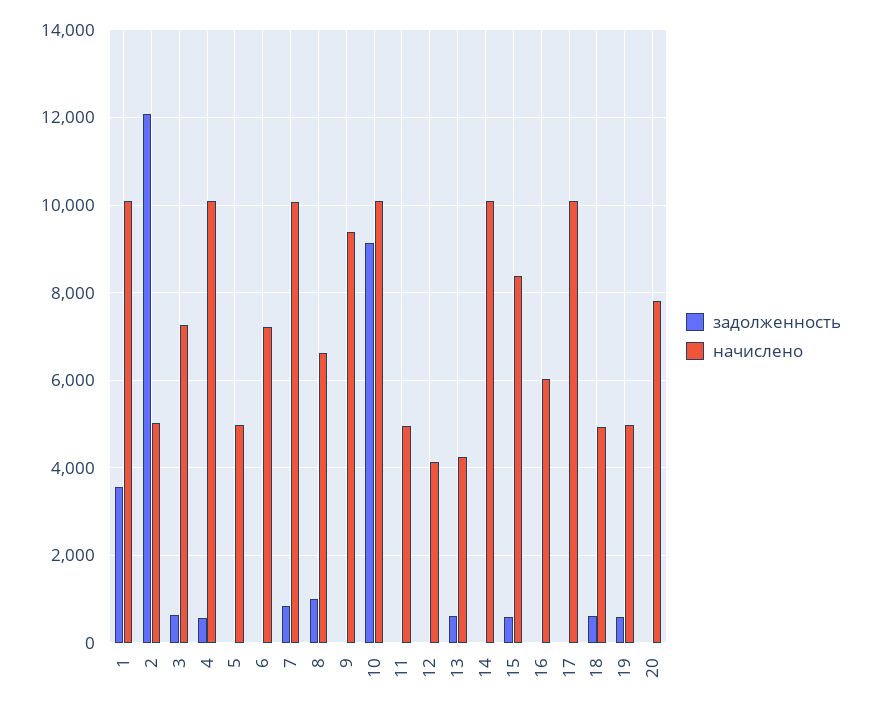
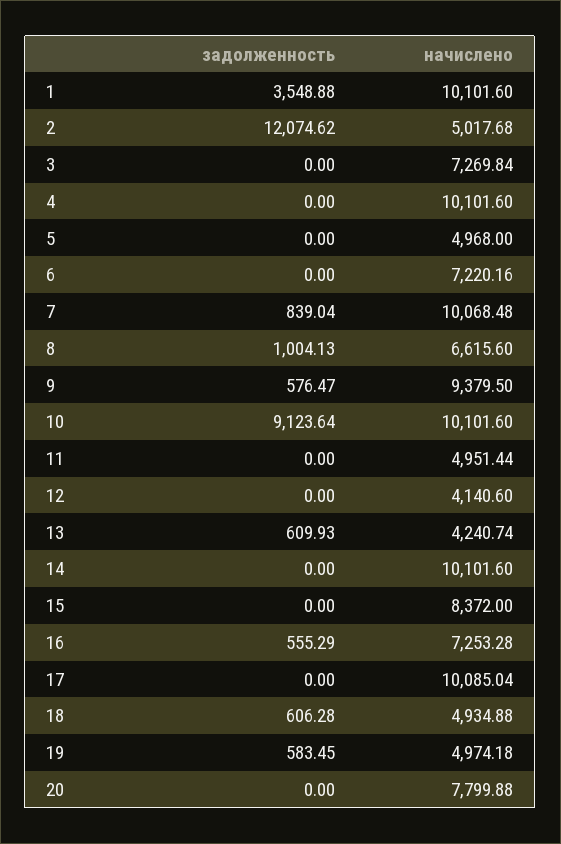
  {
    "задолженность": {
      "1": 3548.88,
      "2": 12074.62,
-     "3": 600,
+     "3": 0,
-     "4": 600,
+     "4": 0,
      "5": 0,
      "6": 0,
      "7": 839.04,
      "8": 1004.13,
-     "9": 0,
+     "9": 576.47,
      "10": 9123.64,
      "11": 0,
      "12": 0,
      "13": 609.93,
      "14": 0,
-     "15": 600,
+     "15": 0,
-     "16": 0,
+     "16": 555.29,
      "17": 0,
      "18": 606.28,
      "19": 583.45,
      "20": 0
    },
    "начислено": {
      "1": 10101.6,
      "2": 5017.68,
      "3": 7269.84,
      "4": 10101.6,
      "5": 4968,
      "6": 7220.16,
      "7": 10068.48,
      "8": 6615.6,
      "9": 9379.5,
      "10": 10101.6,
      "11": 4951.44,
      "12": 4140.6,
      "13": 4240.74,
      "14": 10101.6,
      "15": 8372,
-     "16": 6000,
+     "16": 7253.28,
      "17": 10085.04,
      "18": 4934.88,
      "19": 4974.18,
      "20": 7799.88
    }
  }

